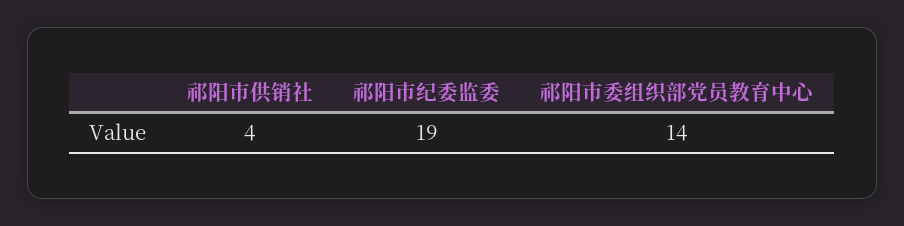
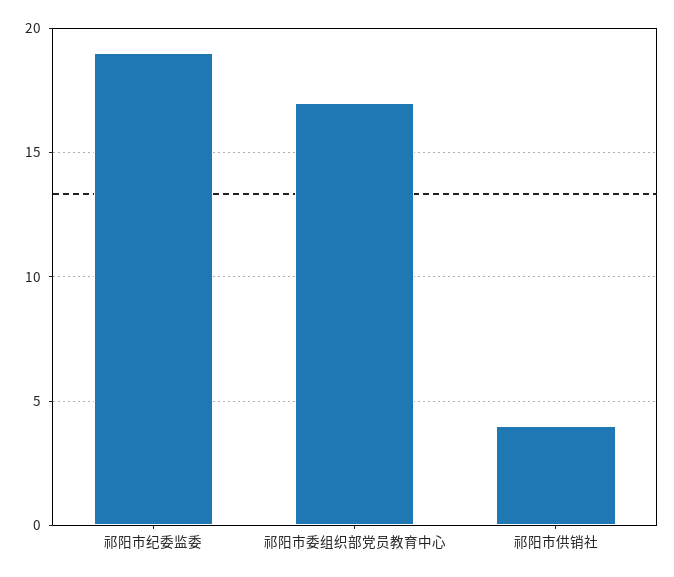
  {
    "祁阳市供销社": 4,
    "祁阳市纪委监委": 19,
-   "祁阳市委组织部党员教育中心": 14
+   "祁阳市委组织部党员教育中心": 17
  }

